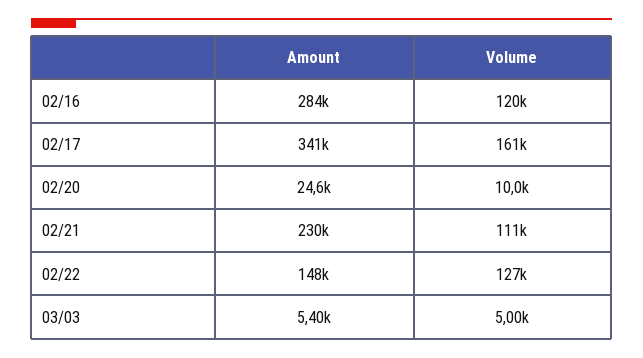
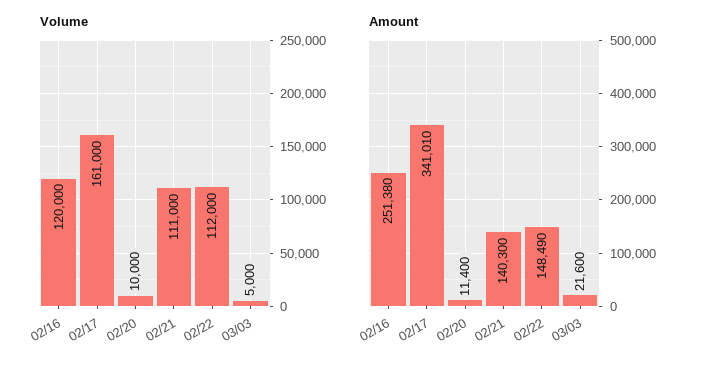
  {
    "Amount": {
-     "02/16": 284000,
+     "02/16": 251380,
      "02/17": 341010,
-     "02/20": 24600,
+     "02/20": 11400,
-     "02/21": 230000,
+     "02/21": 140300,
      "02/22": 148490,
-     "03/03": 5400
+     "03/03": 21600
    },
    "Volume": {
      "02/16": 120000,
      "02/17": 161000,
      "02/20": 10000,
      "02/21": 111000,
-     "02/22": 127000,
+     "02/22": 112000,
      "03/03": 5000
    }
  }

